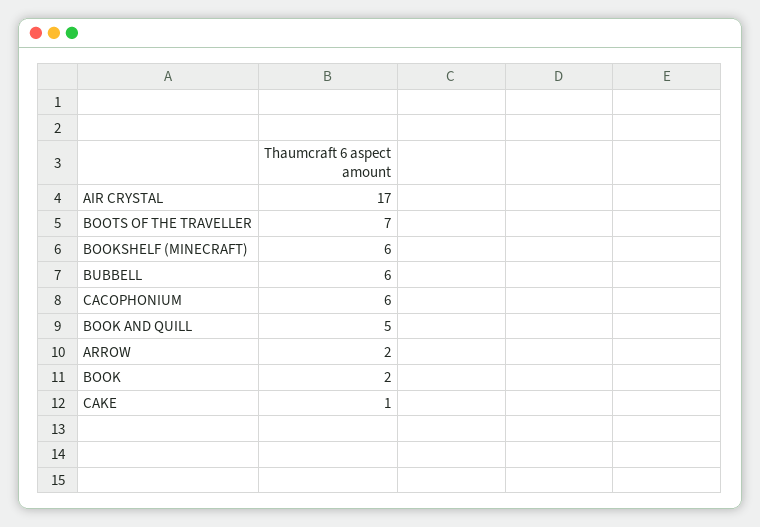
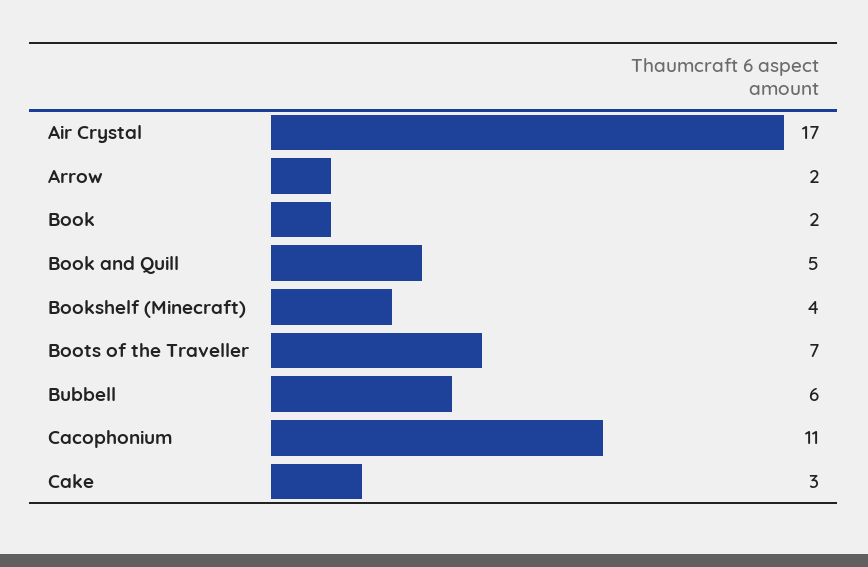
  {
    "AIR CRYSTAL": 17,
    "BOOTS OF THE TRAVELLER": 7,
-   "BOOKSHELF (MINECRAFT)": 6,
+   "BOOKSHELF (MINECRAFT)": 4,
    "BUBBELL": 6,
-   "CACOPHONIUM": 6,
+   "CACOPHONIUM": 11,
    "BOOK AND QUILL": 5,
    "ARROW": 2,
    "BOOK": 2,
-   "CAKE": 1
+   "CAKE": 3
  }

